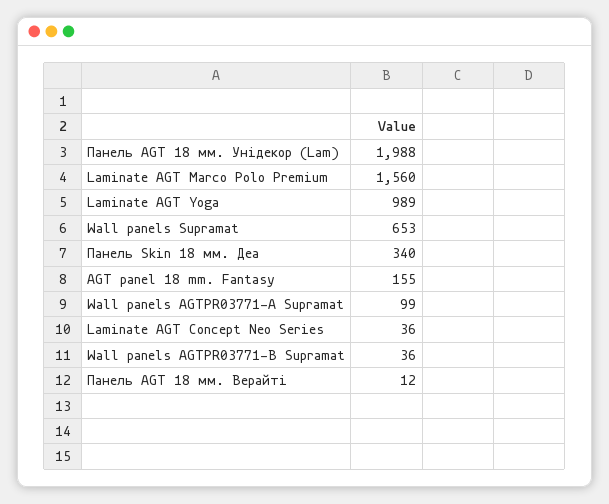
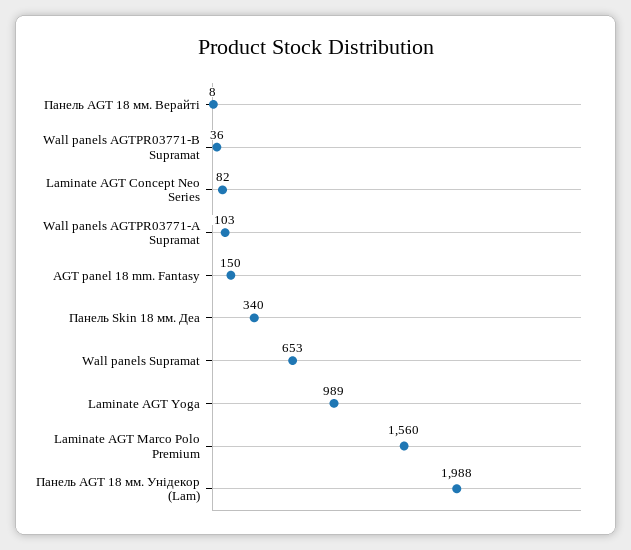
  {
    "Панель AGT 18 мм. Унідекор (Lam)": 1988,
    "Laminate AGT Marco Polo Premium": 1560,
    "Laminate AGT Yoga": 989,
    "Wall panels Supramat": 653,
    "Панель Skin 18 мм. Деа": 340,
-   "AGT panel 18 mm. Fantasy": 155,
+   "AGT panel 18 mm. Fantasy": 150,
-   "Wall panels AGTPR03771-А Supramat": 99,
+   "Wall panels AGTPR03771-А Supramat": 103,
-   "Laminate AGT Concept Neo Series": 36,
+   "Laminate AGT Concept Neo Series": 82,
    "Wall panels AGTPR03771-B Supramat": 36,
-   "Панель AGT 18 мм. Верайті": 12
+   "Панель AGT 18 мм. Верайті": 8
  }

